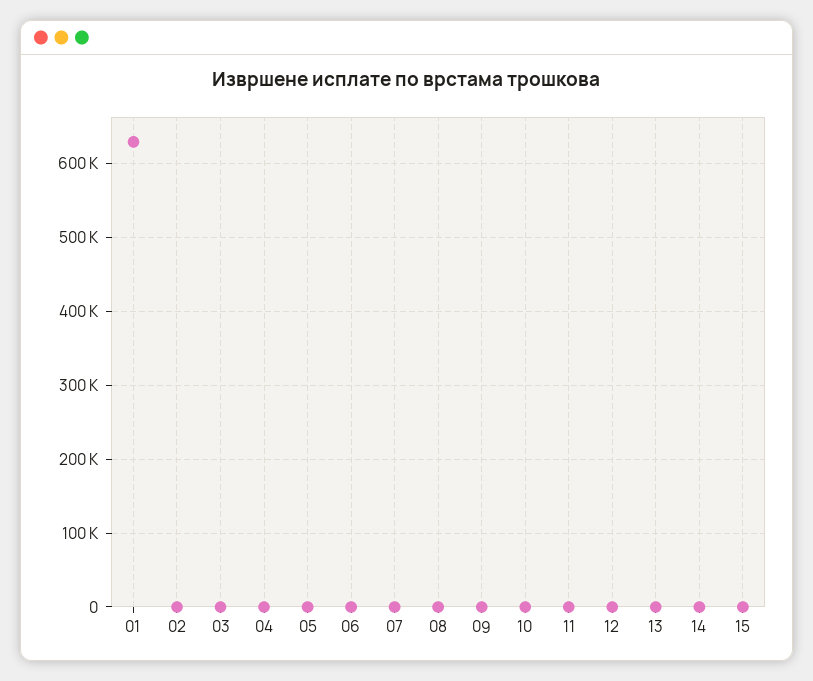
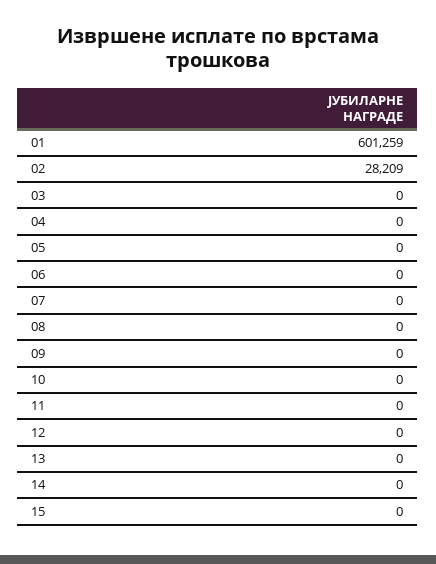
  {
-   "01": 630000,
+   "01": 601259,
-   "02": 0,
+   "02": 28209,
    "03": 0,
    "04": 0,
    "05": 0,
    "06": 0,
    "07": 0,
    "08": 0,
    "09": 0,
    "10": 0,
    "11": 0,
    "12": 0,
    "13": 0,
    "14": 0,
    "15": 0
  }

